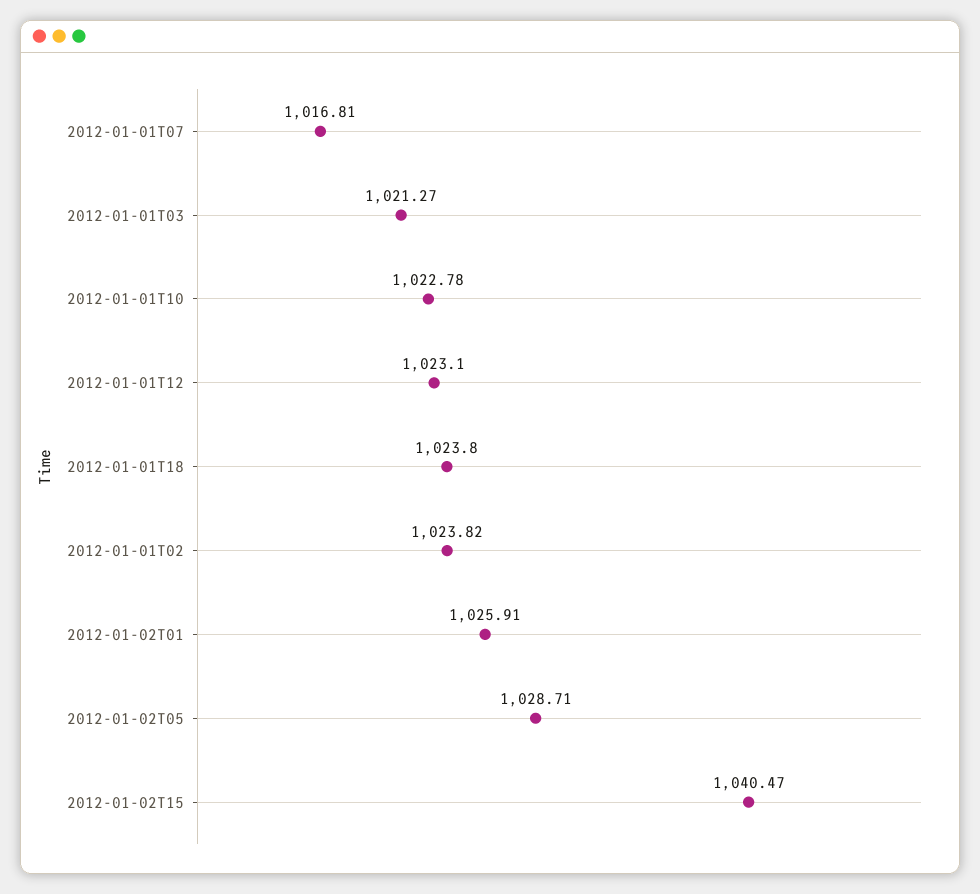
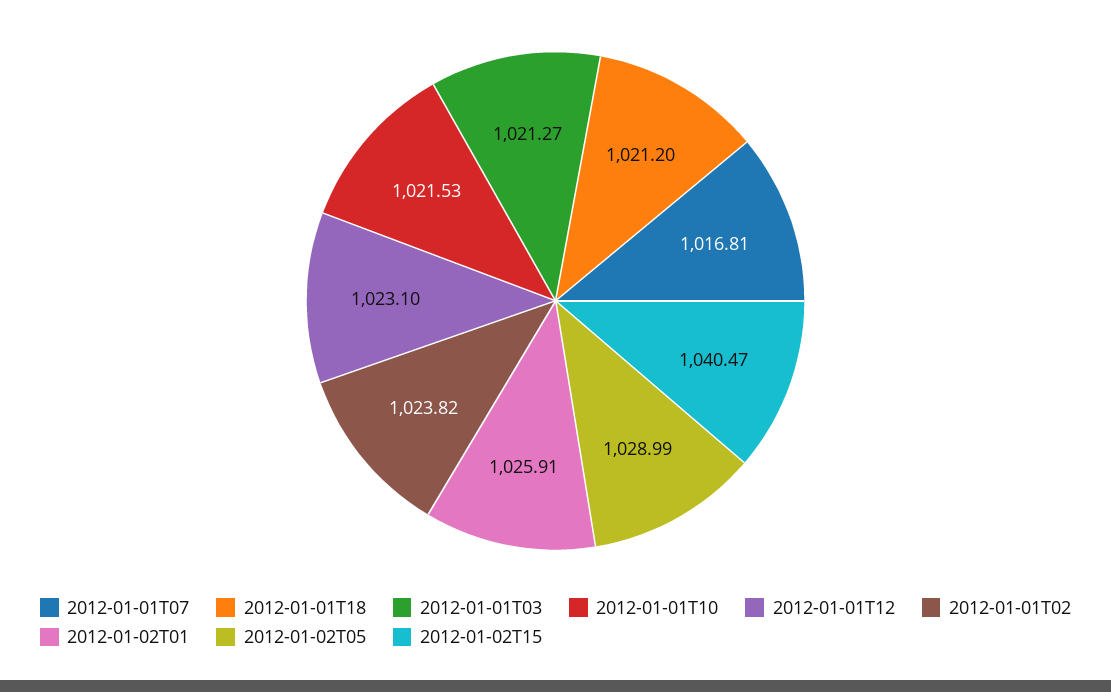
  {
    "2012-01-01T07": 1016.81,
    "2012-01-01T03": 1021.27,
-   "2012-01-01T10": 1022.78,
+   "2012-01-01T10": 1021.53,
    "2012-01-01T12": 1023.1,
-   "2012-01-01T18": 1023.8,
+   "2012-01-01T18": 1021.2,
    "2012-01-01T02": 1023.82,
    "2012-01-02T01": 1025.91,
-   "2012-01-02T05": 1028.71,
+   "2012-01-02T05": 1028.99,
    "2012-01-02T15": 1040.47
  }

